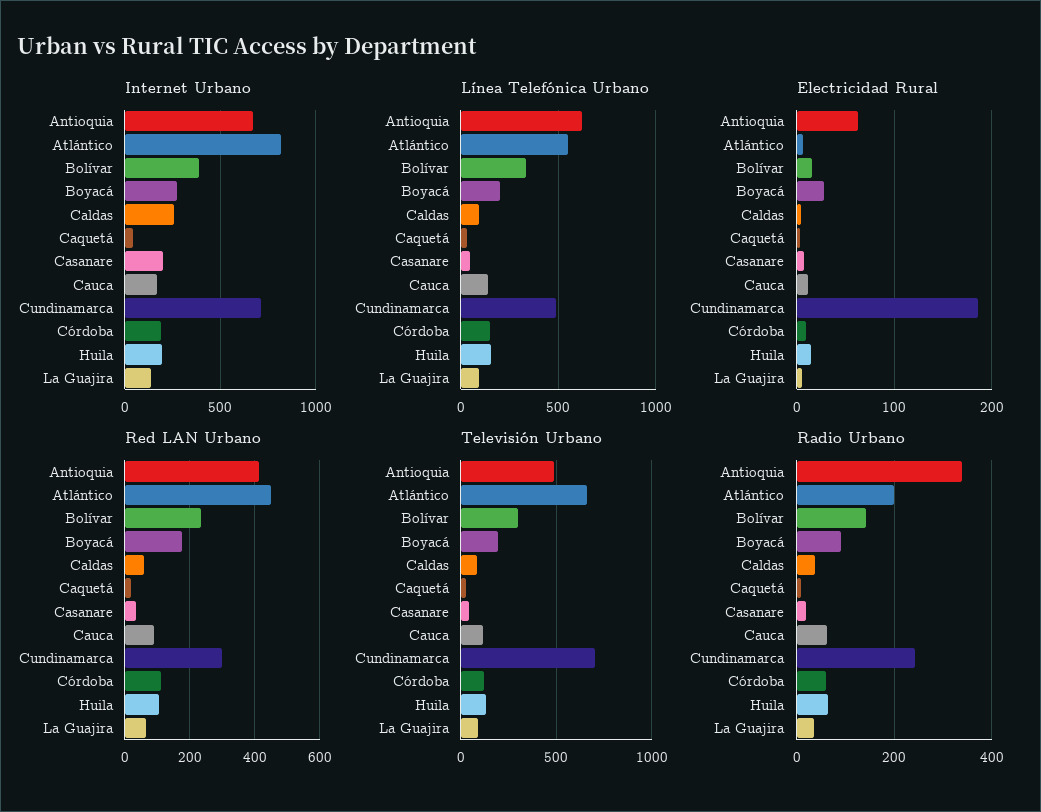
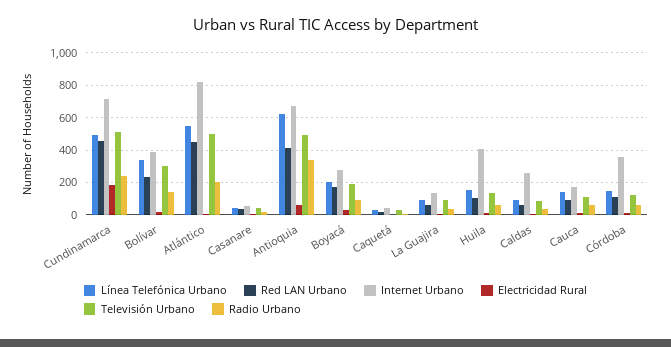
  {
    "Internet Urbano": {
      "Antioquia": 650,
      "Atlántico": 800,
      "Bolívar": 400,
      "Boyacá": 300,
      "Caldas": 250,
      "Caquetá": 50,
-     "Casanare": 200,
+     "Casanare": 50,
      "Cauca": 150,
      "Cundinamarca": 700,
-     "Córdoba": 200,
+     "Córdoba": 350,
-     "Huila": 200,
+     "Huila": 400,
      "La Guajira": 150
    },
    "Línea Telefónica Urbano": {
      "Antioquia": 600,
      "Atlántico": 550,
      "Bolívar": 350,
      "Boyacá": 200,
      "Caldas": 100,
      "Caquetá": 50,
      "Casanare": 50,
      "Cauca": 150,
      "Cundinamarca": 500,
      "Córdoba": 150,
      "Huila": 150,
      "La Guajira": 100
    },
    "Electricidad Rural": {
      "Antioquia": 60,
      "Atlántico": 10,
      "Bolívar": 20,
      "Boyacá": 30,
      "Caldas": 0,
      "Caquetá": 0,
      "Casanare": 10,
      "Cauca": 10,
      "Cundinamarca": 190,
      "Córdoba": 10,
      "Huila": 10,
      "La Guajira": 10
    },
    "Red LAN Urbano": {
      "Antioquia": 420,
      "Atlántico": 440,
      "Bolívar": 240,
      "Boyacá": 180,
      "Caldas": 60,
      "Caquetá": 20,
      "Casanare": 40,
      "Cauca": 100,
-     "Cundinamarca": 300,
+     "Cundinamarca": 450,
      "Córdoba": 120,
      "Huila": 100,
      "La Guajira": 60
    },
    "Televisión Urbano": {
      "Antioquia": 500,
-     "Atlántico": 650,
+     "Atlántico": 500,
      "Bolívar": 300,
      "Boyacá": 200,
      "Caldas": 100,
      "Caquetá": 50,
      "Casanare": 50,
      "Cauca": 100,
-     "Cundinamarca": 700,
+     "Cundinamarca": 500,
      "Córdoba": 100,
      "Huila": 150,
      "La Guajira": 100
    },
    "Radio Urbano": {
      "Antioquia": 340,
      "Atlántico": 200,
      "Bolívar": 140,
      "Boyacá": 100,
      "Caldas": 40,
      "Caquetá": 0,
      "Casanare": 20,
      "Cauca": 60,
      "Cundinamarca": 240,
      "Córdoba": 60,
      "Huila": 60,
      "La Guajira": 40
    }
  }

